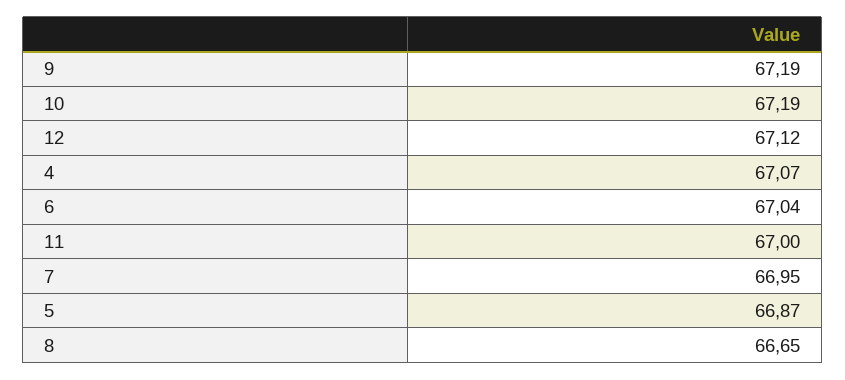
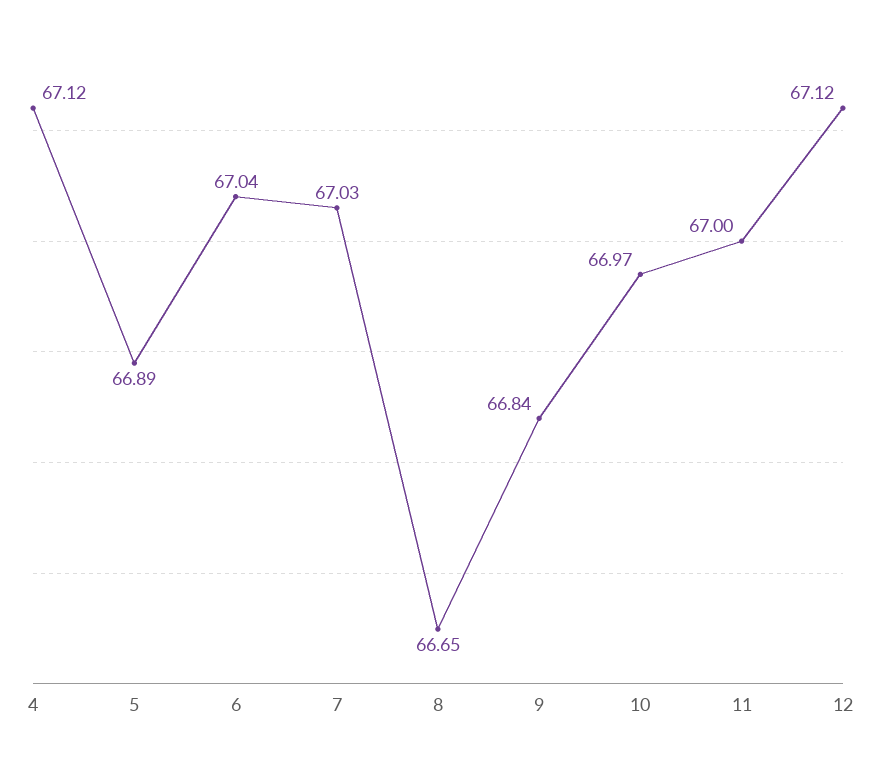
  {
-   "9": 67.19,
+   "9": 66.84,
-   "10": 67.19,
+   "10": 66.97,
    "12": 67.12,
-   "4": 67.07,
+   "4": 67.12,
    "6": 67.04,
    "11": 67,
-   "7": 66.95,
+   "7": 67.03,
-   "5": 66.87,
+   "5": 66.89,
    "8": 66.65
  }

